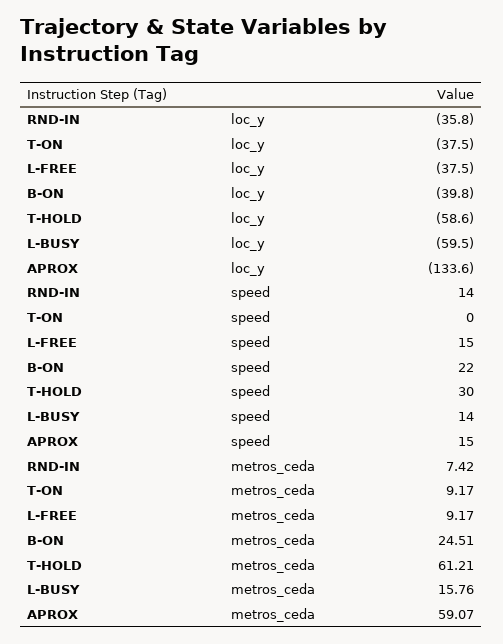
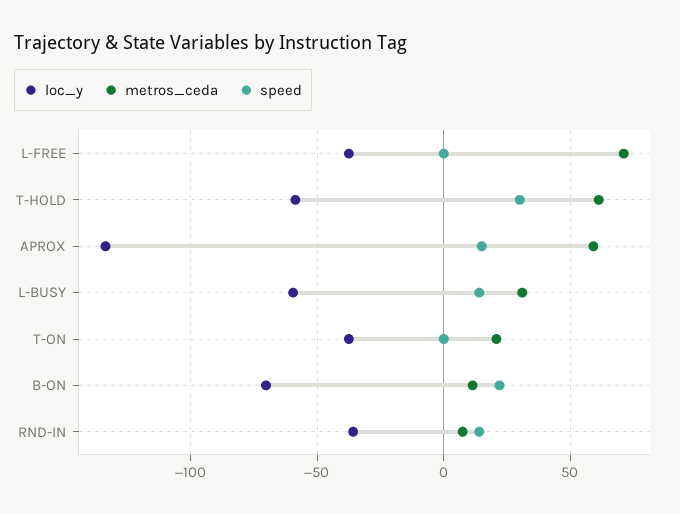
  {
    "loc_y": {
      "RND-IN": -35.8,
      "T-ON": -37.5,
      "L-FREE": -37.5,
-     "B-ON": -39.8,
+     "B-ON": -70,
      "T-HOLD": -58.6,
      "L-BUSY": -59.5,
      "APROX": -133.6
    },
    "speed": {
      "RND-IN": 14,
      "T-ON": 0,
-     "L-FREE": 15,
+     "L-FREE": 0,
      "B-ON": 22,
      "T-HOLD": 30,
      "L-BUSY": 14,
      "APROX": 15
    },
    "metros_ceda": {
      "RND-IN": 7.42,
-     "T-ON": 9.17,
+     "T-ON": 20,
-     "L-FREE": 9.17,
+     "L-FREE": 70,
-     "B-ON": 24.51,
+     "B-ON": 10,
      "T-HOLD": 61.21,
-     "L-BUSY": 15.76,
+     "L-BUSY": 30,
      "APROX": 59.07
    }
  }

